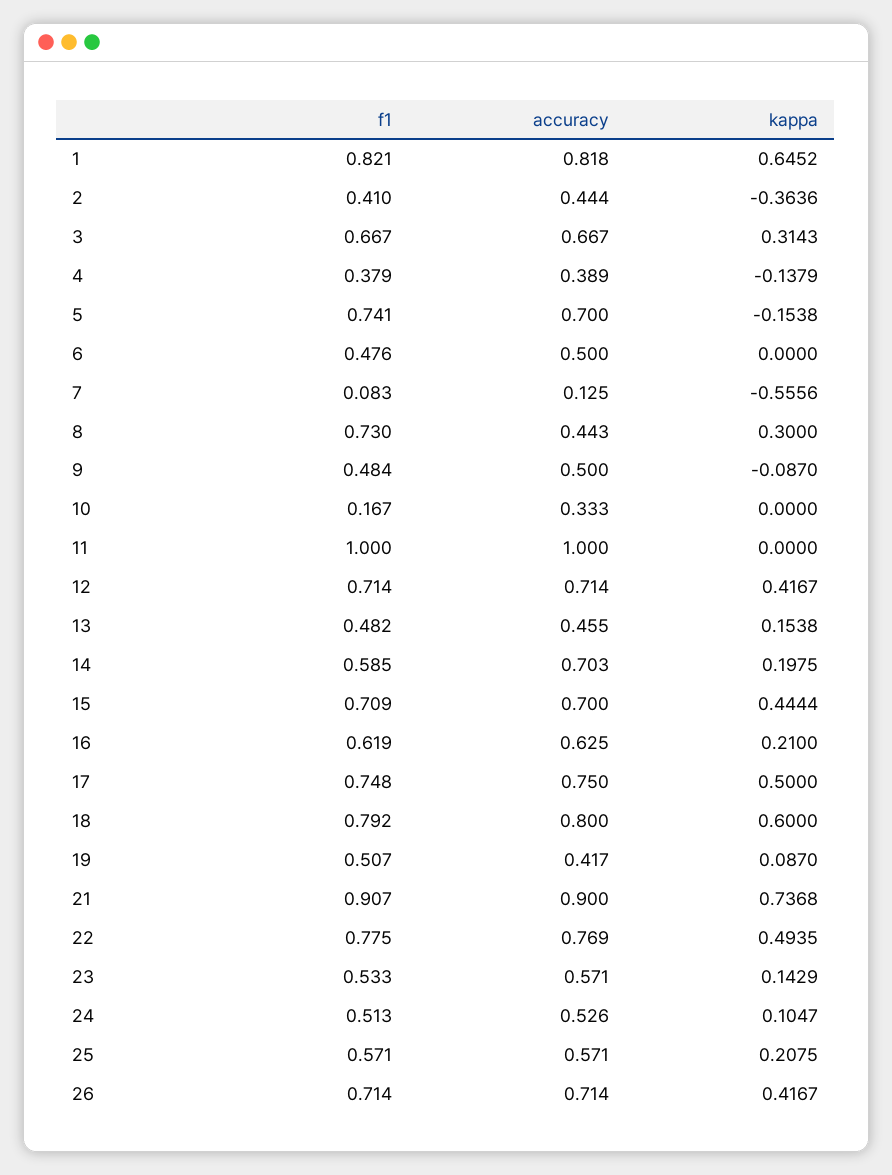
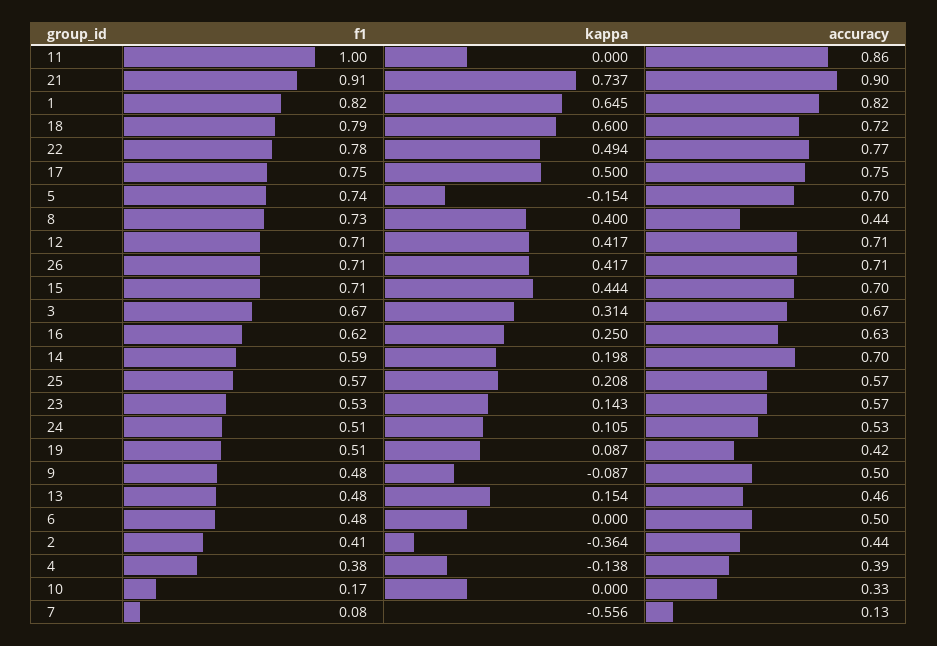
  {
    "f1": {
      "1": 0.821,
      "2": 0.41,
      "3": 0.667,
      "4": 0.379,
      "5": 0.741,
      "6": 0.476,
      "7": 0.083,
      "8": 0.73,
      "9": 0.484,
      "10": 0.167,
      "11": 1,
      "12": 0.714,
      "13": 0.482,
      "14": 0.585,
      "15": 0.709,
      "16": 0.619,
      "17": 0.748,
      "18": 0.792,
      "19": 0.507,
      "21": 0.907,
      "22": 0.775,
      "23": 0.533,
      "24": 0.513,
      "25": 0.571,
      "26": 0.714
    },
    "accuracy": {
      "1": 0.818,
      "2": 0.444,
      "3": 0.667,
      "4": 0.389,
      "5": 0.7,
      "6": 0.5,
      "7": 0.125,
      "8": 0.443,
      "9": 0.5,
      "10": 0.333,
-     "11": 1,
+     "11": 0.86,
      "12": 0.714,
      "13": 0.455,
      "14": 0.703,
      "15": 0.7,
      "16": 0.625,
      "17": 0.75,
-     "18": 0.8,
+     "18": 0.72,
      "19": 0.417,
      "21": 0.9,
      "22": 0.769,
      "23": 0.571,
      "24": 0.526,
      "25": 0.571,
      "26": 0.714
    },
    "kappa": {
      "1": 0.6452,
      "2": -0.3636,
      "3": 0.3143,
      "4": -0.1379,
      "5": -0.1538,
      "6": 0,
      "7": -0.5556,
-     "8": 0.3,
+     "8": 0.4,
      "9": -0.087,
      "10": 0,
      "11": 0,
      "12": 0.4167,
      "13": 0.1538,
      "14": 0.1975,
      "15": 0.4444,
-     "16": 0.21,
+     "16": 0.25,
      "17": 0.5,
      "18": 0.6,
      "19": 0.087,
      "21": 0.7368,
      "22": 0.4935,
      "23": 0.1429,
      "24": 0.1047,
      "25": 0.2075,
      "26": 0.4167
    }
  }

